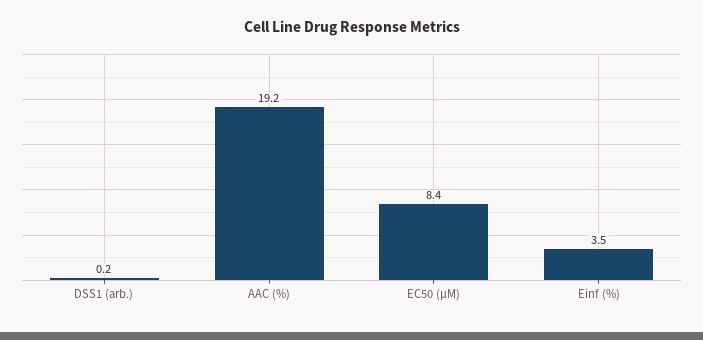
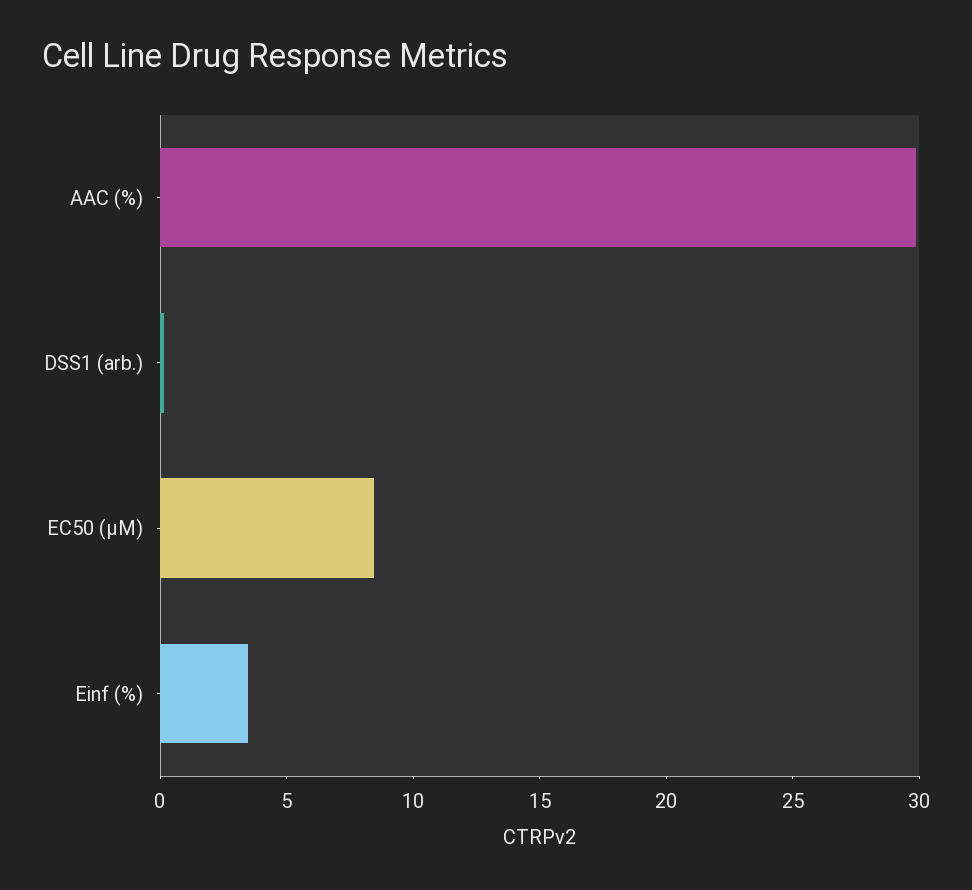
  {
    "DSS1 (arb.)": 0.2,
-   "AAC (%)": 19.2,
+   "AAC (%)": 30,
    "EC50 (µM)": 8.4,
    "Einf (%)": 3.5
  }

